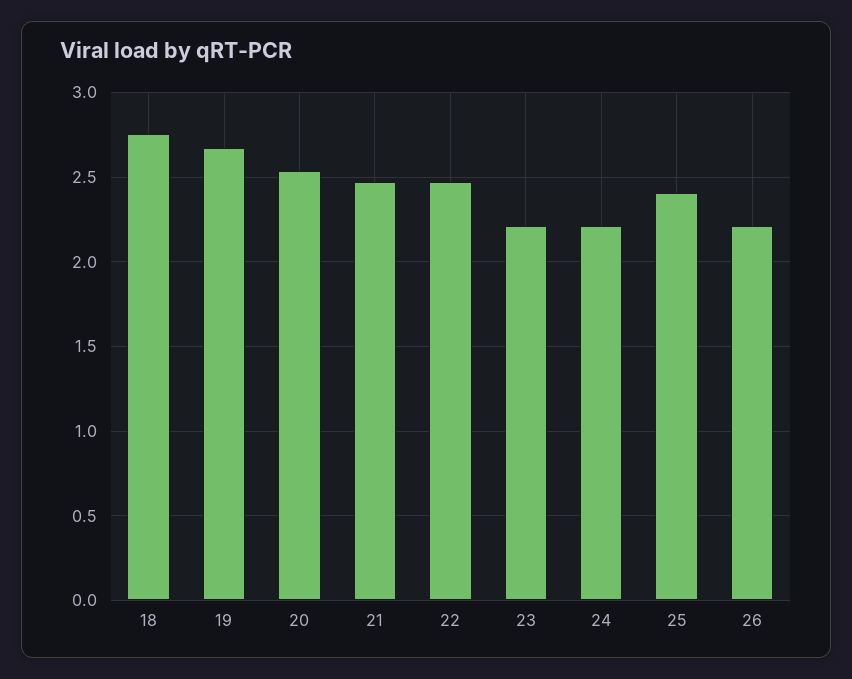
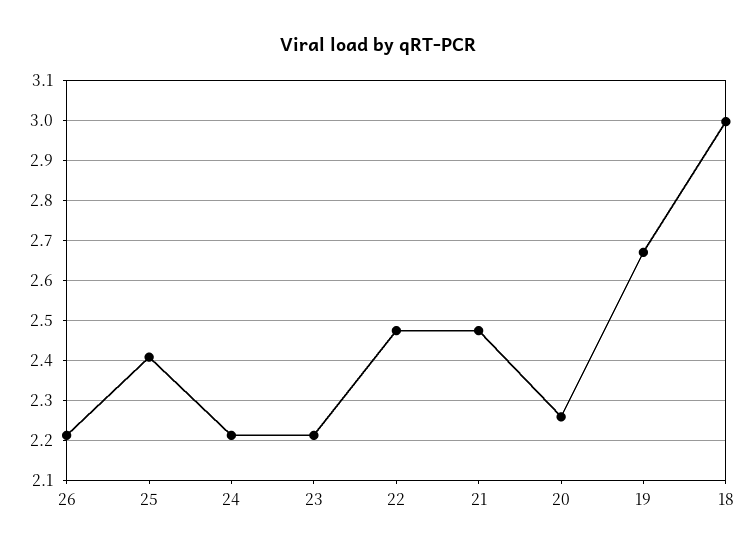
  {
-   "18": 2.75,
+   "18": 3,
    "19": 2.68,
-   "20": 2.55,
+   "20": 2.26,
    "21": 2.48,
    "22": 2.48,
    "23": 2.22,
    "24": 2.22,
    "25": 2.4,
    "26": 2.22
  }

